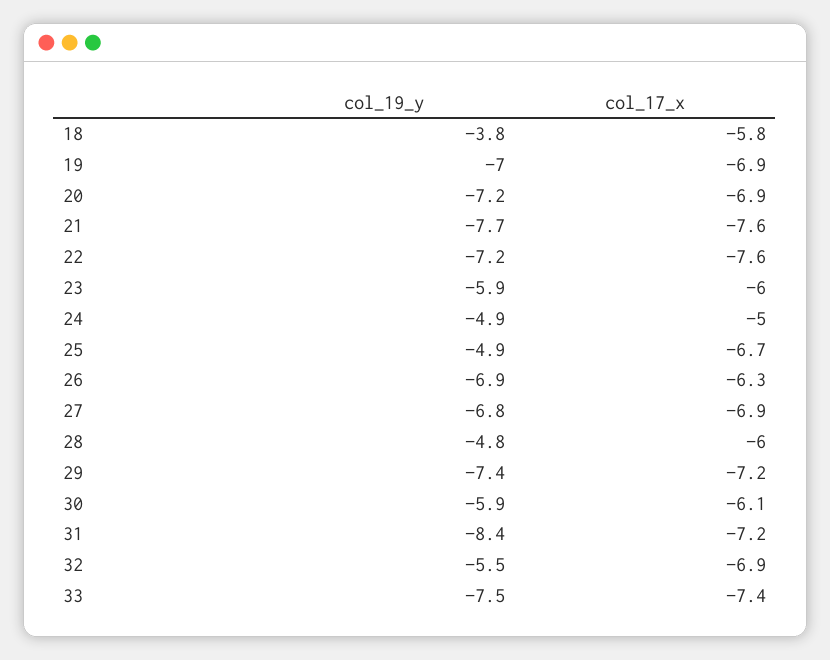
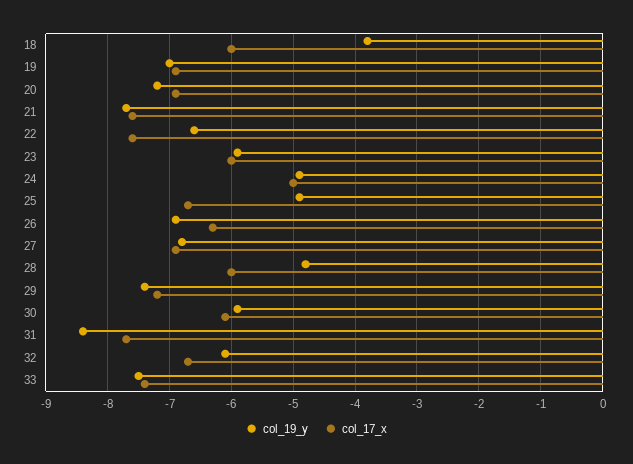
  {
    "col_19_y": {
      "18": -3.8,
      "19": -7,
      "20": -7.2,
      "21": -7.7,
-     "22": -7.2,
+     "22": -6.6,
      "23": -5.9,
      "24": -4.9,
      "25": -4.9,
      "26": -6.9,
      "27": -6.8,
      "28": -4.8,
      "29": -7.4,
      "30": -5.9,
      "31": -8.4,
-     "32": -5.5,
+     "32": -6.1,
      "33": -7.5
    },
    "col_17_x": {
-     "18": -5.8,
+     "18": -6,
      "19": -6.9,
      "20": -6.9,
      "21": -7.6,
      "22": -7.6,
      "23": -6,
      "24": -5,
      "25": -6.7,
      "26": -6.3,
      "27": -6.9,
      "28": -6,
      "29": -7.2,
      "30": -6.1,
-     "31": -7.2,
+     "31": -7.7,
-     "32": -6.9,
+     "32": -6.7,
      "33": -7.4
    }
  }

